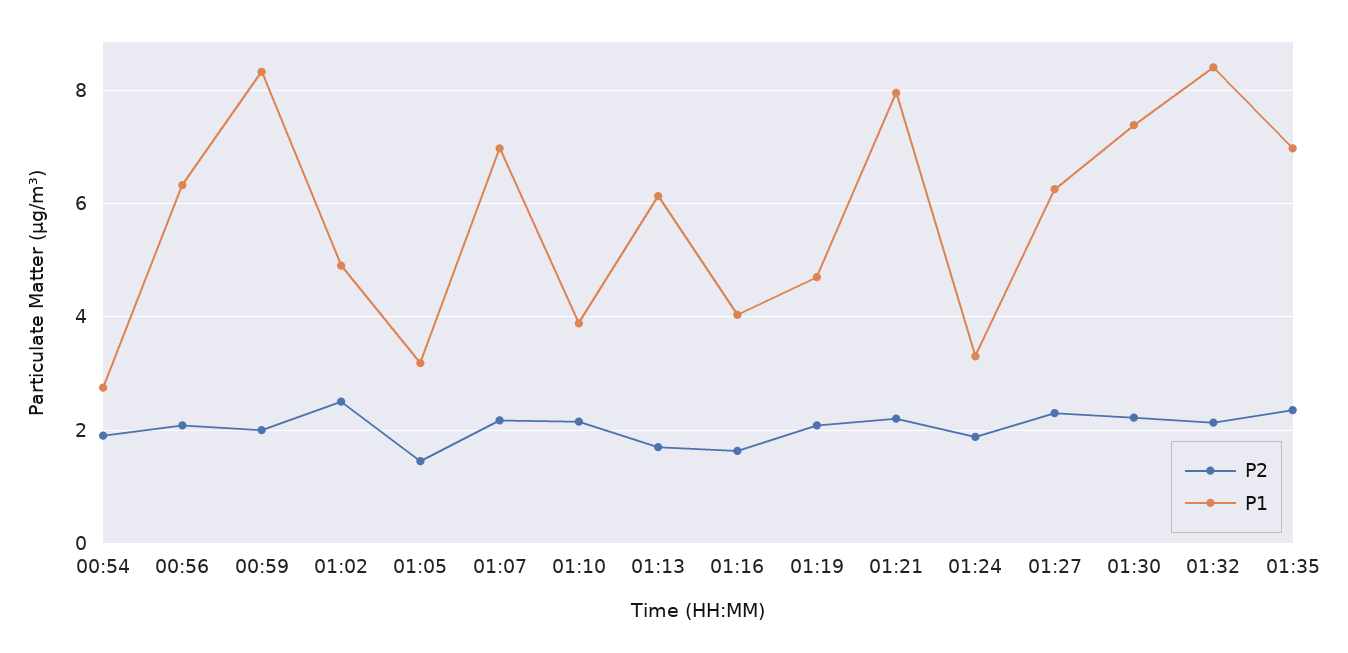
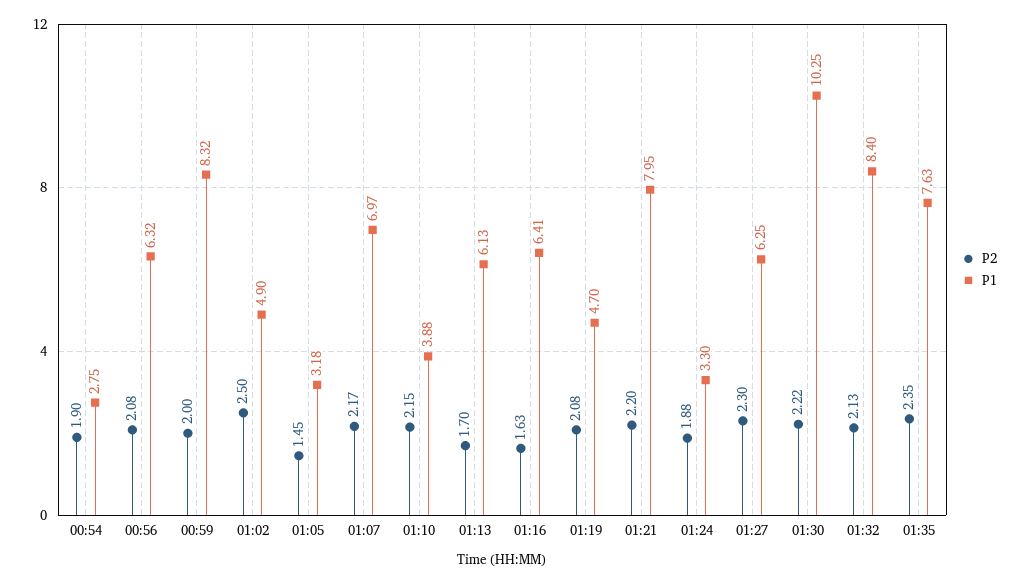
  {
    "P2": {
      "00:54": 1.9,
      "00:56": 2.08,
      "00:59": 2,
      "01:02": 2.5,
      "01:05": 1.45,
      "01:07": 2.17,
      "01:10": 2.15,
      "01:13": 1.7,
      "01:16": 1.63,
      "01:19": 2.08,
      "01:21": 2.2,
      "01:24": 1.88,
      "01:27": 2.3,
      "01:30": 2.22,
      "01:32": 2.13,
      "01:35": 2.35
    },
    "P1": {
      "00:54": 2.75,
      "00:56": 6.32,
      "00:59": 8.32,
      "01:02": 4.9,
      "01:05": 3.18,
      "01:07": 6.97,
      "01:10": 3.88,
      "01:13": 6.13,
-     "01:16": 4,
+     "01:16": 6.41,
      "01:19": 4.7,
      "01:21": 7.95,
      "01:24": 3.3,
      "01:27": 6.25,
-     "01:30": 7.4,
+     "01:30": 10.25,
      "01:32": 8.4,
-     "01:35": 7
+     "01:35": 7.63
    }
  }

